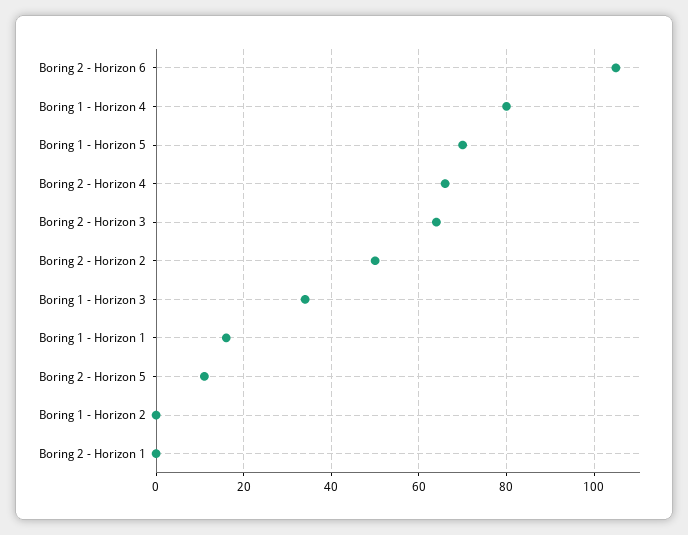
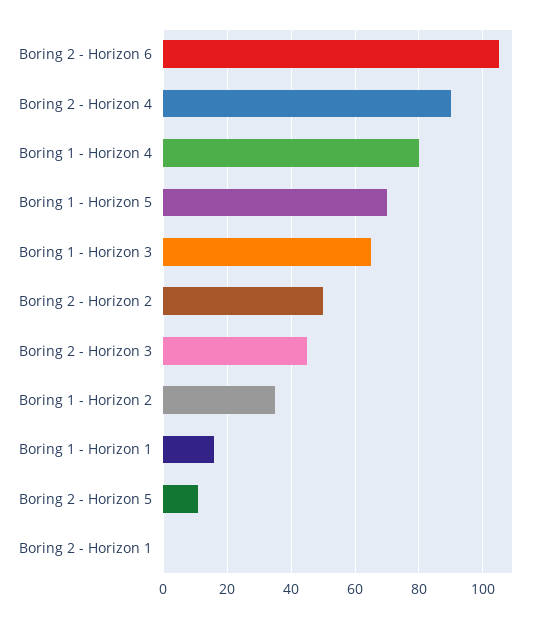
  {
    "Boring 2 - Horizon 6": 105,
    "Boring 1 - Horizon 4": 80,
    "Boring 1 - Horizon 5": 70,
-   "Boring 2 - Horizon 4": 65,
+   "Boring 2 - Horizon 4": 90,
-   "Boring 2 - Horizon 3": 65,
+   "Boring 2 - Horizon 3": 45,
    "Boring 2 - Horizon 2": 50,
-   "Boring 1 - Horizon 3": 35,
+   "Boring 1 - Horizon 3": 65,
    "Boring 1 - Horizon 1": 15,
    "Boring 2 - Horizon 5": 10,
-   "Boring 1 - Horizon 2": 0,
+   "Boring 1 - Horizon 2": 35,
    "Boring 2 - Horizon 1": 0
  }

